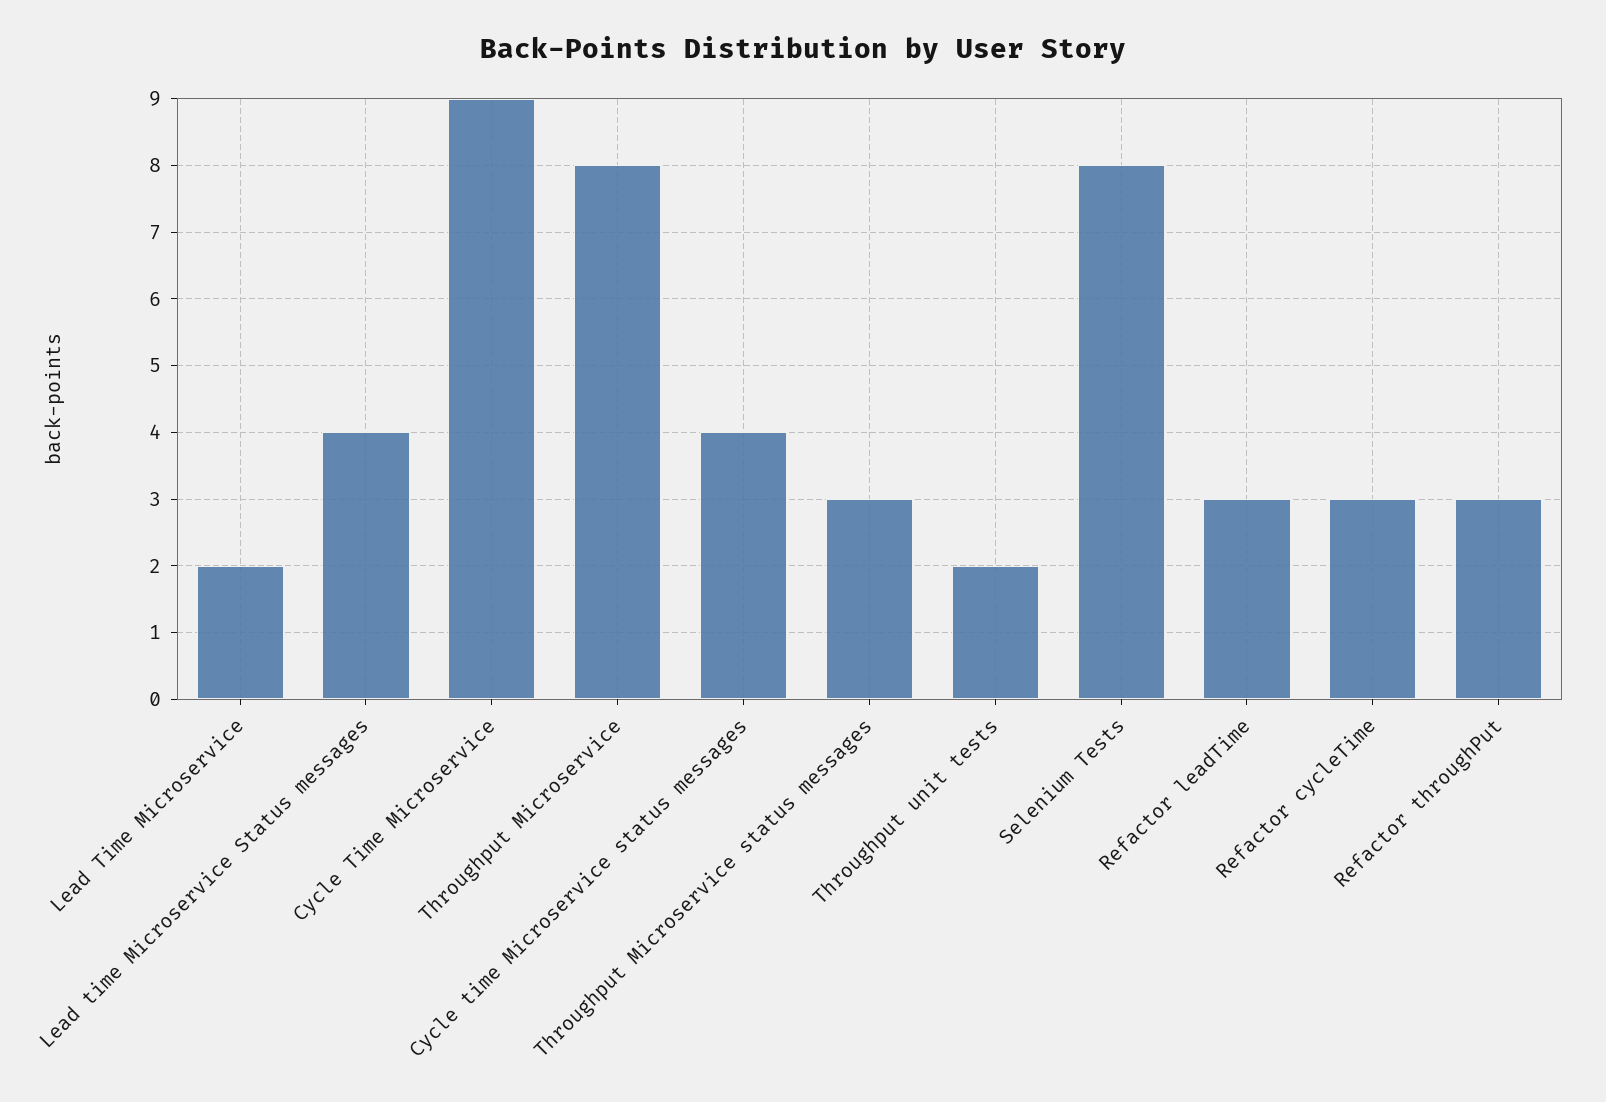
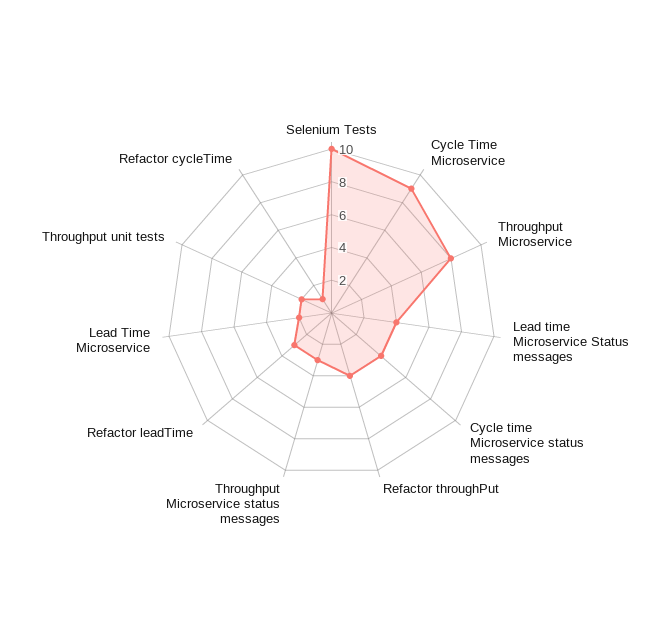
  {
    "Lead Time Microservice": 2,
    "Lead time Microservice Status messages": 4,
    "Cycle Time Microservice": 9,
    "Throughput Microservice": 8,
    "Cycle time Microservice status messages": 4,
    "Throughput Microservice status messages": 3,
    "Throughput unit tests": 2,
-   "Selenium Tests": 8,
+   "Selenium Tests": 10,
    "Refactor leadTime": 3,
-   "Refactor cycleTime": 3,
+   "Refactor cycleTime": 1,
-   "Refactor throughPut": 3
+   "Refactor throughPut": 4
  }

